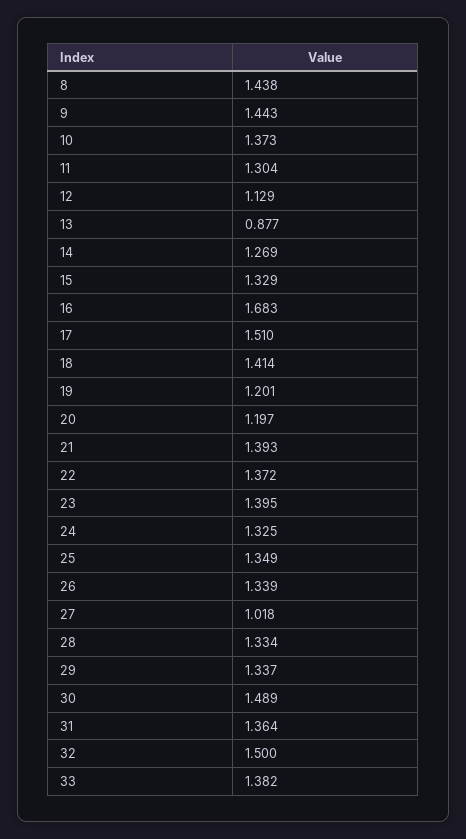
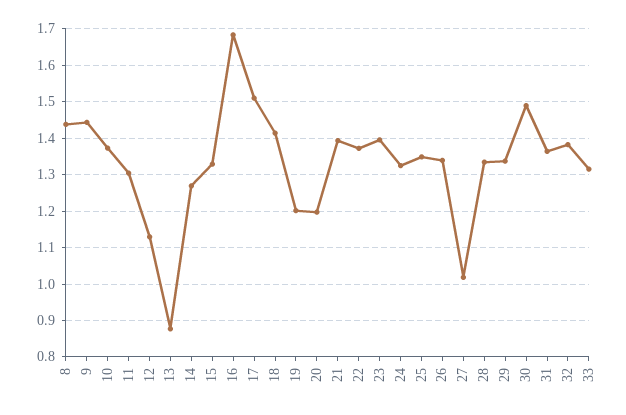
  {
    "8": 1.438,
    "9": 1.443,
    "10": 1.373,
    "11": 1.304,
    "12": 1.129,
    "13": 0.877,
    "14": 1.269,
    "15": 1.329,
    "16": 1.683,
    "17": 1.51,
    "18": 1.414,
    "19": 1.201,
    "20": 1.197,
    "21": 1.393,
    "22": 1.372,
    "23": 1.395,
    "24": 1.325,
    "25": 1.349,
    "26": 1.339,
    "27": 1.018,
    "28": 1.334,
    "29": 1.337,
    "30": 1.489,
    "31": 1.364,
-   "32": 1.5,
+   "32": 1.38,
-   "33": 1.382
+   "33": 1.32
  }

